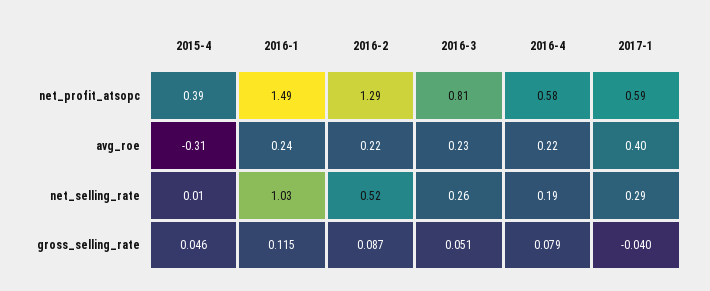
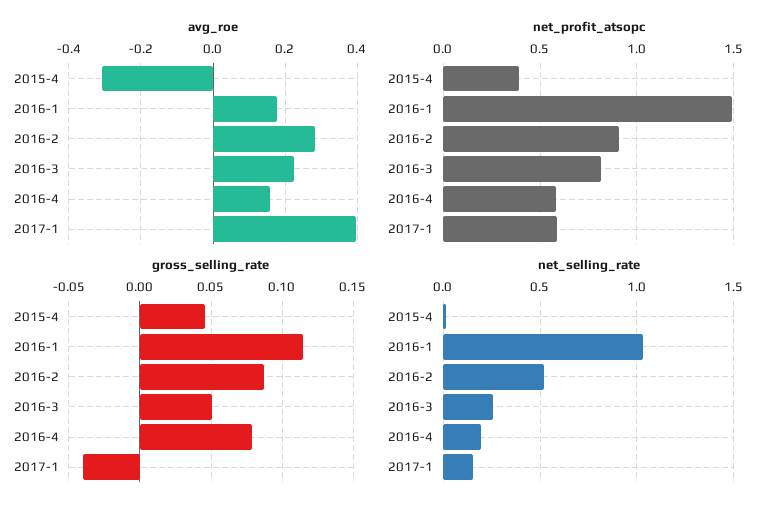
  {
    "net_profit_atsopc": {
      "2015-4": 0.39,
      "2016-1": 1.49,
-     "2016-2": 1.29,
+     "2016-2": 0.9,
      "2016-3": 0.81,
      "2016-4": 0.58,
      "2017-1": 0.59
    },
    "avg_roe": {
      "2015-4": -0.31,
-     "2016-1": 0.24,
+     "2016-1": 0.18,
-     "2016-2": 0.22,
+     "2016-2": 0.28,
      "2016-3": 0.23,
-     "2016-4": 0.22,
+     "2016-4": 0.16,
      "2017-1": 0.4
    },
    "net_selling_rate": {
      "2015-4": 0.01,
      "2016-1": 1.03,
      "2016-2": 0.52,
      "2016-3": 0.26,
      "2016-4": 0.19,
-     "2017-1": 0.29
+     "2017-1": 0.15
    },
    "gross_selling_rate": {
      "2015-4": 0.046,
      "2016-1": 0.115,
      "2016-2": 0.087,
      "2016-3": 0.051,
      "2016-4": 0.079,
      "2017-1": -0.04
    }
  }

